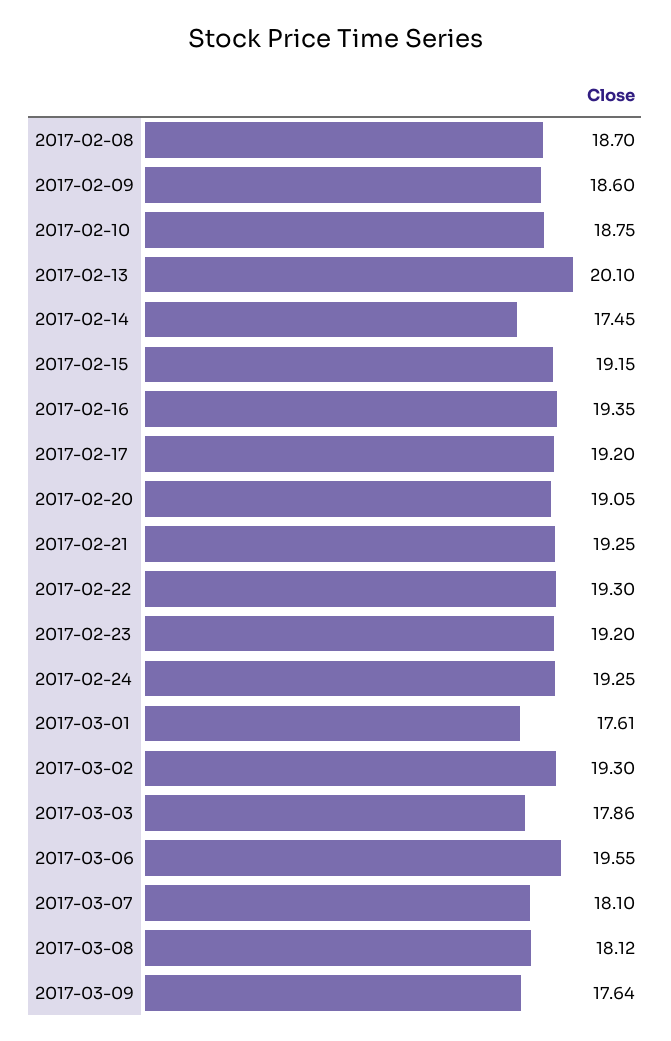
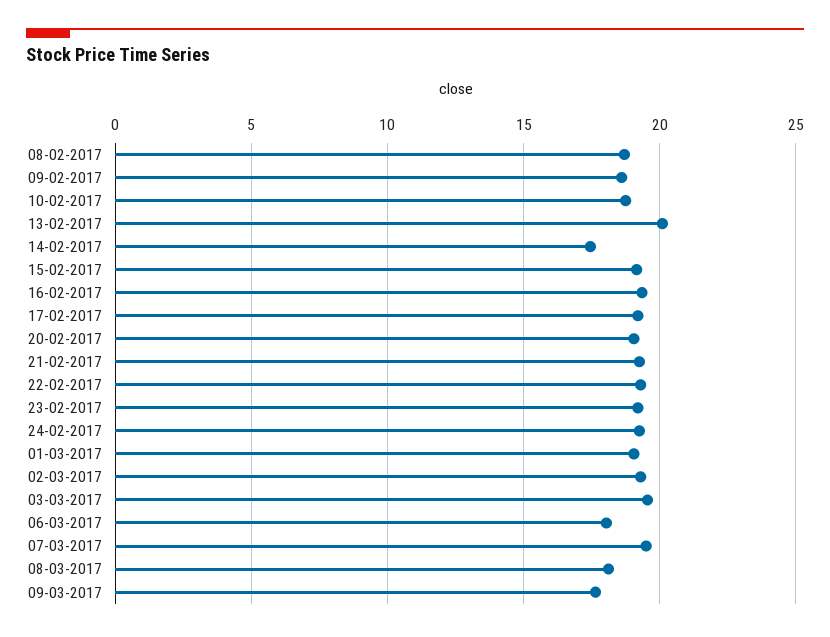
  {
    "2017-02-08": 18.7,
    "2017-02-09": 18.6,
    "2017-02-10": 18.75,
    "2017-02-13": 20.1,
    "2017-02-14": 17.45,
    "2017-02-15": 19.15,
    "2017-02-16": 19.35,
    "2017-02-17": 19.2,
    "2017-02-20": 19.05,
    "2017-02-21": 19.25,
    "2017-02-22": 19.3,
    "2017-02-23": 19.2,
    "2017-02-24": 19.25,
-   "2017-03-01": 17.61,
+   "2017-03-01": 19,
    "2017-03-02": 19.3,
-   "2017-03-03": 17.86,
+   "2017-03-03": 19.5,
-   "2017-03-06": 19.55,
+   "2017-03-06": 18,
-   "2017-03-07": 18.1,
+   "2017-03-07": 19.5,
    "2017-03-08": 18.12,
    "2017-03-09": 17.64
  }

